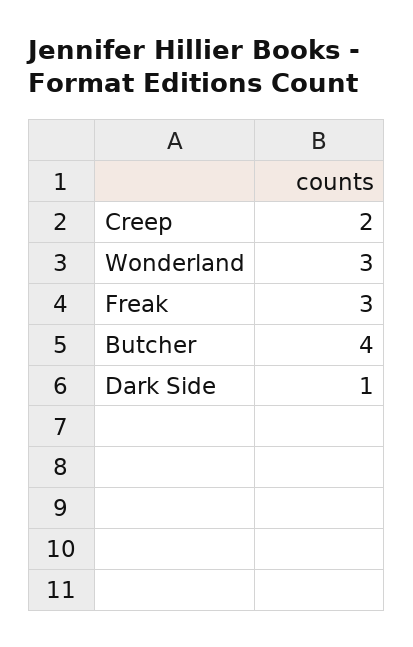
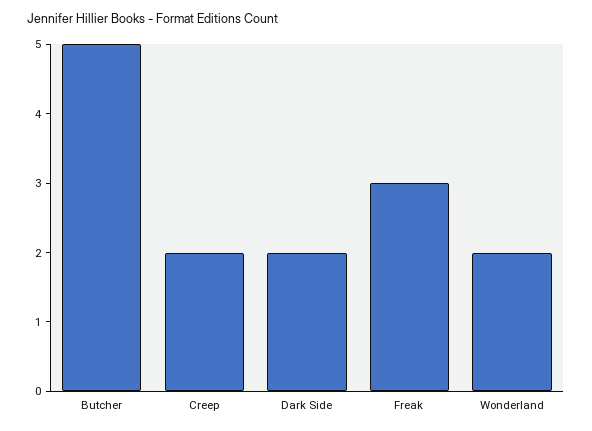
  {
    "Creep": 2,
-   "Wonderland": 3,
+   "Wonderland": 2,
    "Freak": 3,
-   "Butcher": 4,
+   "Butcher": 5,
-   "Dark Side": 1
+   "Dark Side": 2
  }

